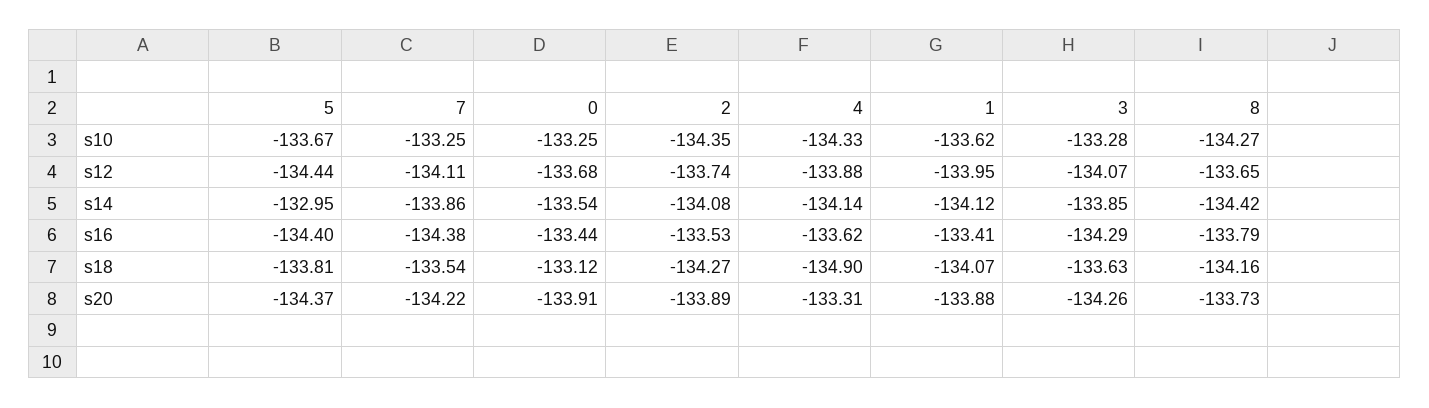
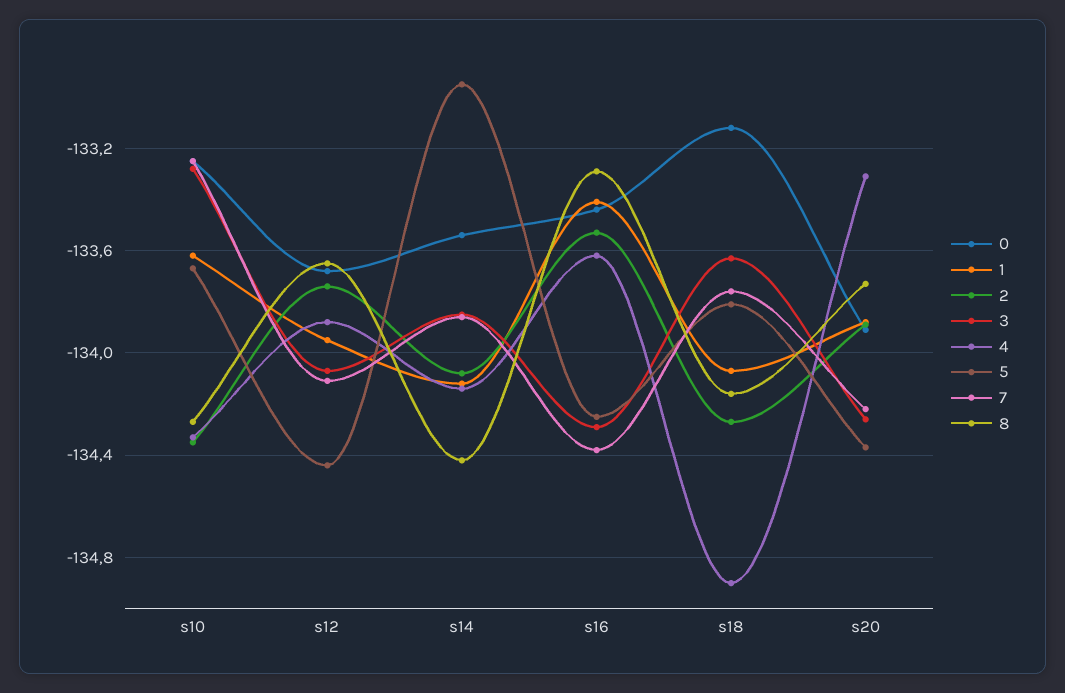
  {
    "5": {
      "s10": -133.67,
      "s12": -134.44,
      "s14": -132.95,
-     "s16": -134.4,
+     "s16": -134.25,
      "s18": -133.81,
      "s20": -134.37
    },
    "7": {
      "s10": -133.25,
      "s12": -134.11,
      "s14": -133.86,
      "s16": -134.38,
-     "s18": -133.54,
+     "s18": -133.75,
      "s20": -134.22
    },
    "0": {
      "s10": -133.25,
      "s12": -133.68,
      "s14": -133.54,
      "s16": -133.44,
      "s18": -133.12,
      "s20": -133.91
    },
    "2": {
      "s10": -134.35,
      "s12": -133.74,
      "s14": -134.08,
      "s16": -133.53,
      "s18": -134.27,
      "s20": -133.89
    },
    "4": {
      "s10": -134.33,
      "s12": -133.88,
      "s14": -134.14,
      "s16": -133.62,
      "s18": -134.9,
      "s20": -133.31
    },
    "1": {
      "s10": -133.62,
      "s12": -133.95,
      "s14": -134.12,
      "s16": -133.41,
      "s18": -134.07,
      "s20": -133.88
    },
    "3": {
      "s10": -133.28,
      "s12": -134.07,
      "s14": -133.85,
      "s16": -134.29,
      "s18": -133.63,
      "s20": -134.26
    },
    "8": {
      "s10": -134.27,
      "s12": -133.65,
      "s14": -134.42,
-     "s16": -133.79,
+     "s16": -133.3,
      "s18": -134.16,
      "s20": -133.73
    }
  }

